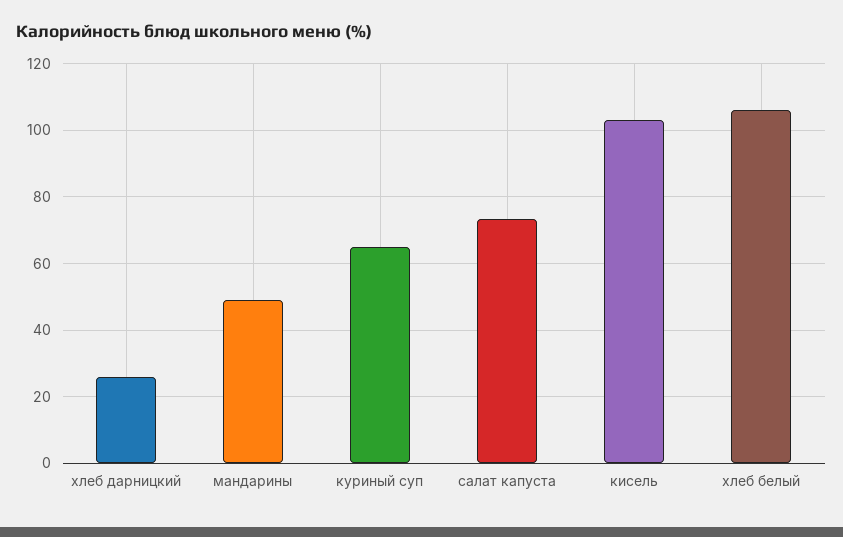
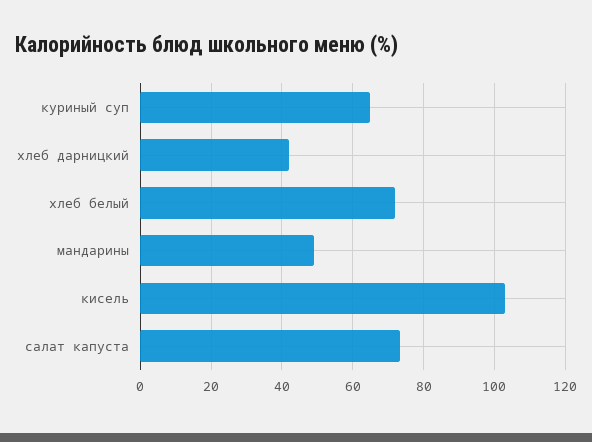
  {
-   "хлеб дарницкий": 26,
+   "хлеб дарницкий": 42,
    "мандарины": 50,
    "куриный суп": 66,
    "салат капуста": 74,
    "кисель": 104,
-   "хлеб белый": 106
+   "хлеб белый": 72
  }

